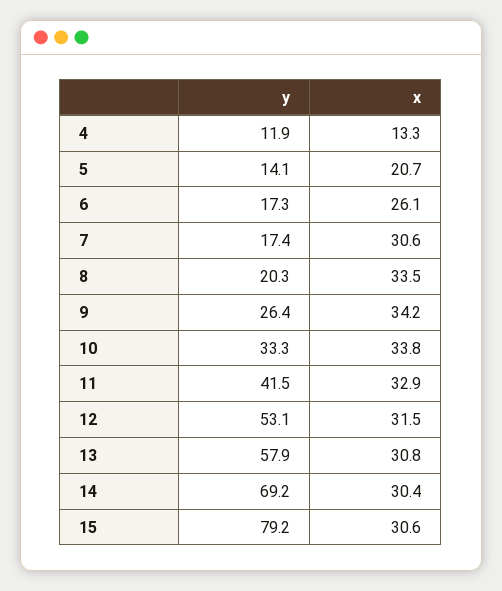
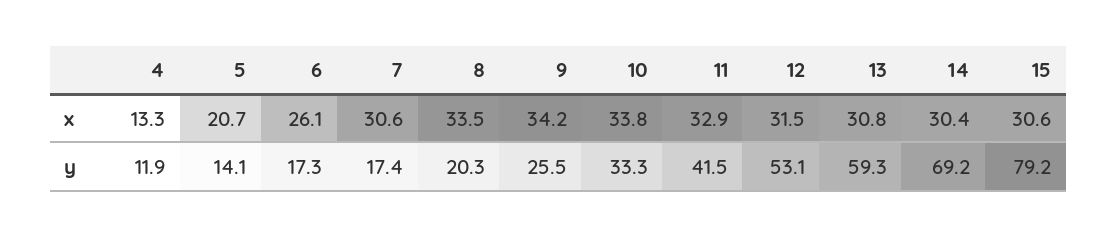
  {
    "y": {
      "4": 11.9,
      "5": 14.1,
      "6": 17.3,
      "7": 17.4,
      "8": 20.3,
-     "9": 26.4,
+     "9": 25.5,
      "10": 33.3,
      "11": 41.5,
      "12": 53.1,
-     "13": 57.9,
+     "13": 59.3,
      "14": 69.2,
      "15": 79.2
    },
    "x": {
      "4": 13.3,
      "5": 20.7,
      "6": 26.1,
      "7": 30.6,
      "8": 33.5,
      "9": 34.2,
      "10": 33.8,
      "11": 32.9,
      "12": 31.5,
      "13": 30.8,
      "14": 30.4,
      "15": 30.6
    }
  }

